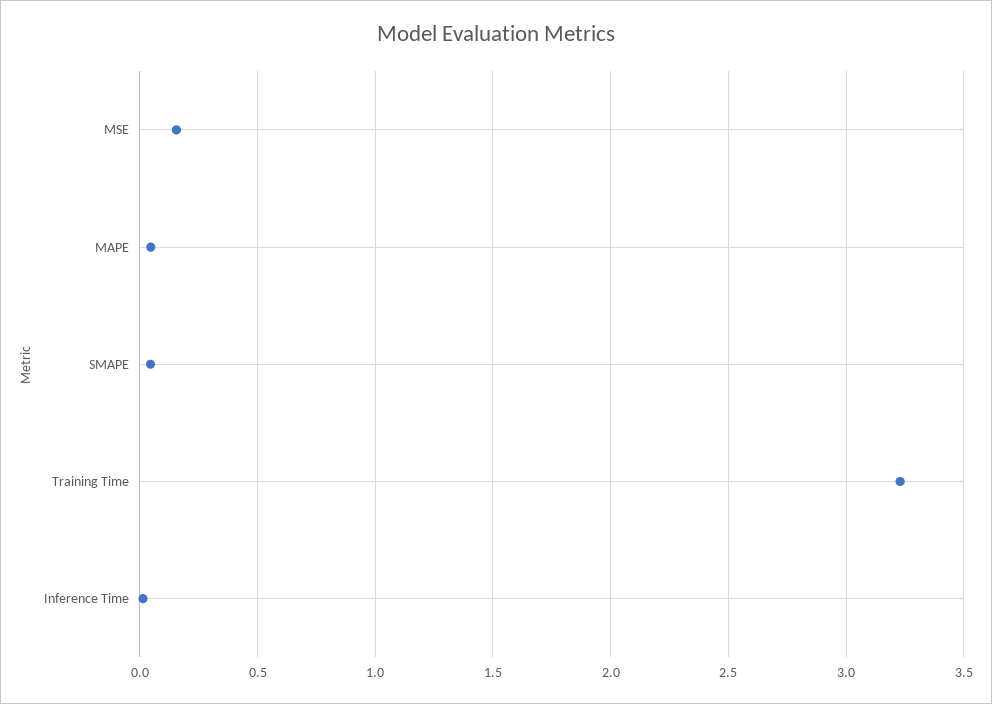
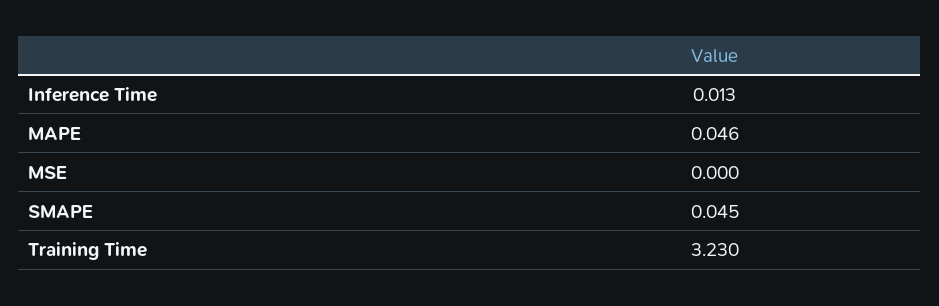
  {
-   "MSE": 0.15,
+   "MSE": 0,
    "MAPE": 0.046,
    "SMAPE": 0.045,
    "Training Time": 3.23,
    "Inference Time": 0.013
  }

